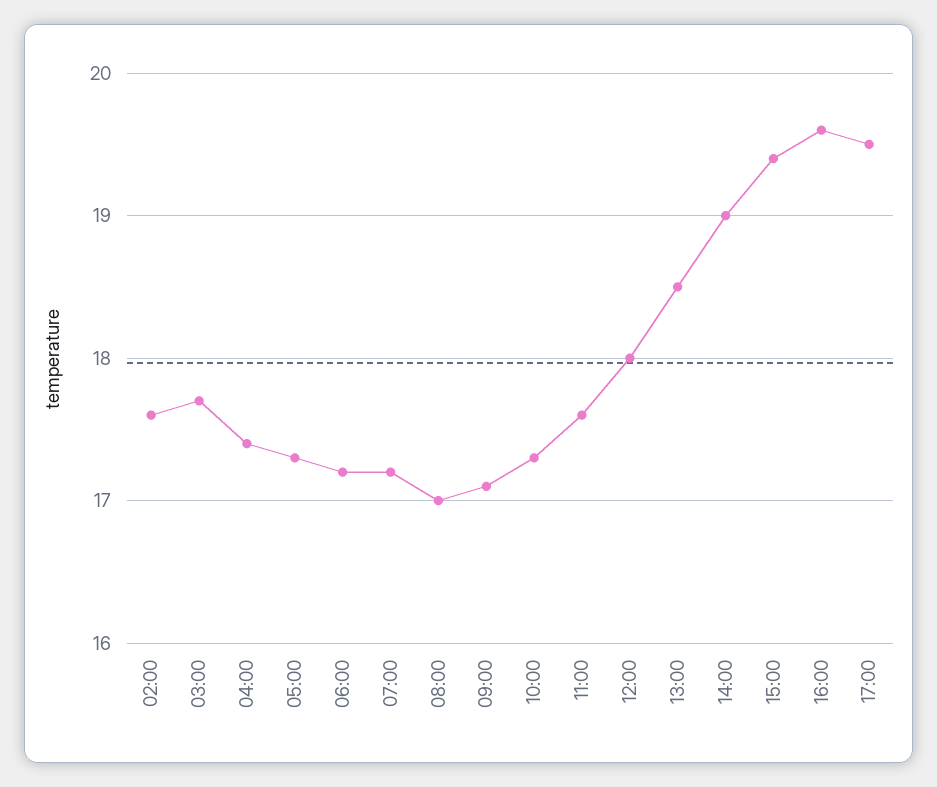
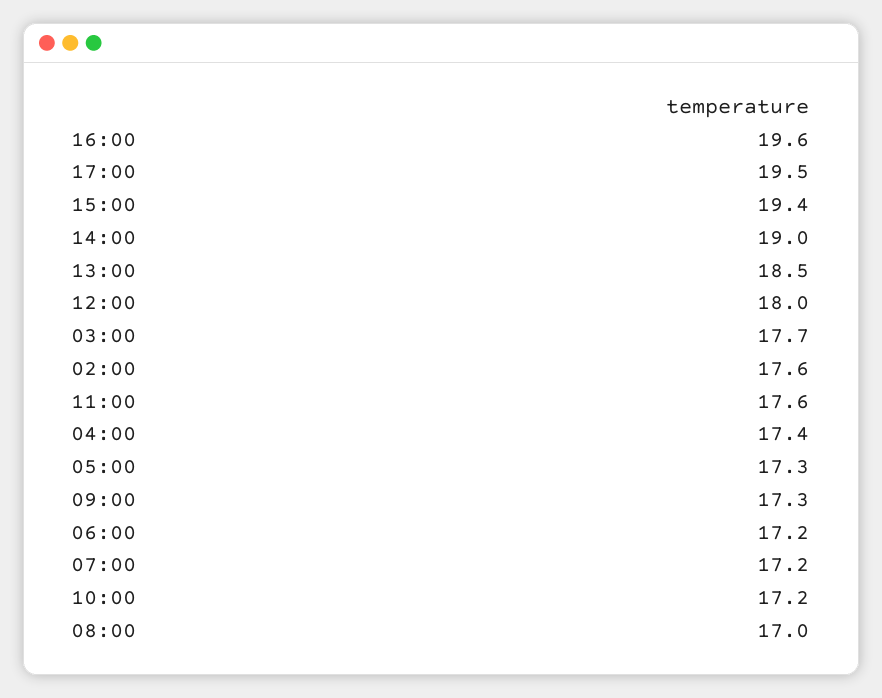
  {
    "02:00": 17.6,
    "03:00": 17.7,
    "04:00": 17.4,
    "05:00": 17.3,
    "06:00": 17.2,
    "07:00": 17.2,
    "08:00": 17,
-   "09:00": 17.1,
+   "09:00": 17.3,
-   "10:00": 17.3,
+   "10:00": 17.2,
    "11:00": 17.6,
    "12:00": 18,
    "13:00": 18.5,
    "14:00": 19,
    "15:00": 19.4,
    "16:00": 19.6,
    "17:00": 19.5
  }

